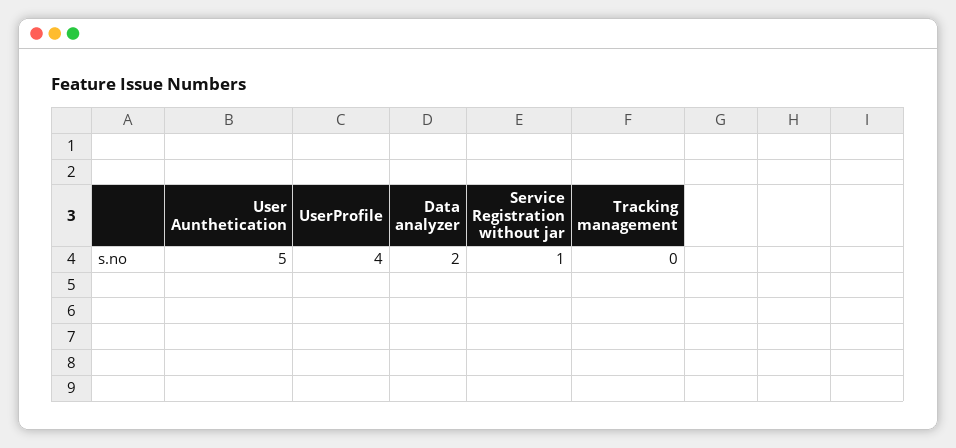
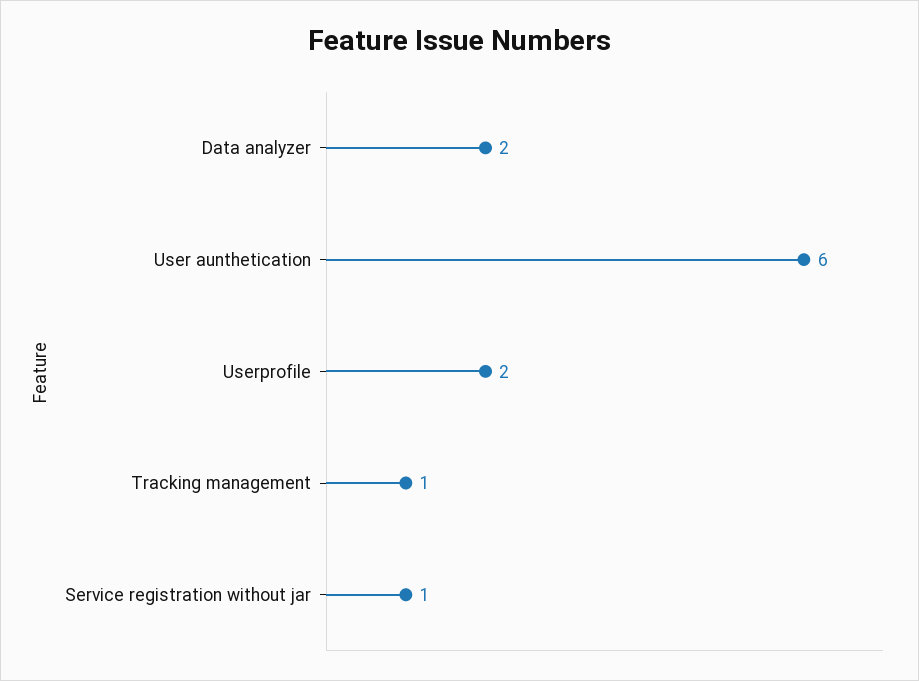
  {
-   "User Aunthetication": 5,
+   "User Aunthetication": 6,
-   "UserProfile": 4,
+   "UserProfile": 2,
    "Data analyzer": 2,
    "Service Registration without jar": 1,
-   "Tracking management": 0
+   "Tracking management": 1
  }

